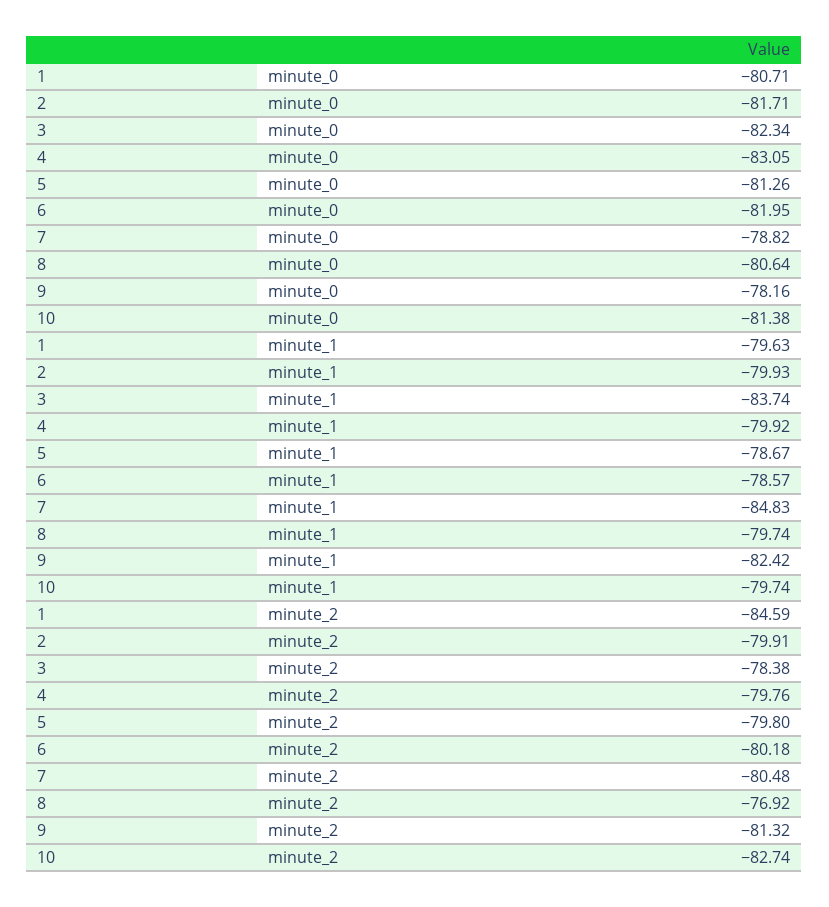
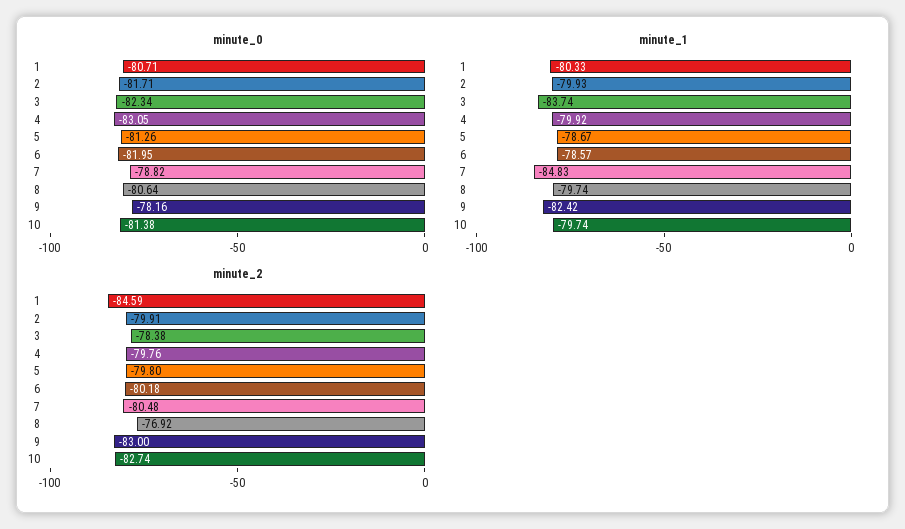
  {
    "minute_0": {
      "1": -80.71,
      "2": -81.71,
      "3": -82.34,
      "4": -83.05,
      "5": -81.26,
      "6": -81.95,
      "7": -78.82,
      "8": -80.64,
      "9": -78.16,
      "10": -81.38
    },
    "minute_1": {
-     "1": -79.63,
+     "1": -80.33,
      "2": -79.93,
      "3": -83.74,
      "4": -79.92,
      "5": -78.67,
      "6": -78.57,
      "7": -84.83,
      "8": -79.74,
      "9": -82.42,
      "10": -79.74
    },
    "minute_2": {
      "1": -84.59,
      "2": -79.91,
      "3": -78.38,
      "4": -79.76,
      "5": -79.8,
      "6": -80.18,
      "7": -80.48,
      "8": -76.92,
-     "9": -81.32,
+     "9": -83,
      "10": -82.74
    }
  }

